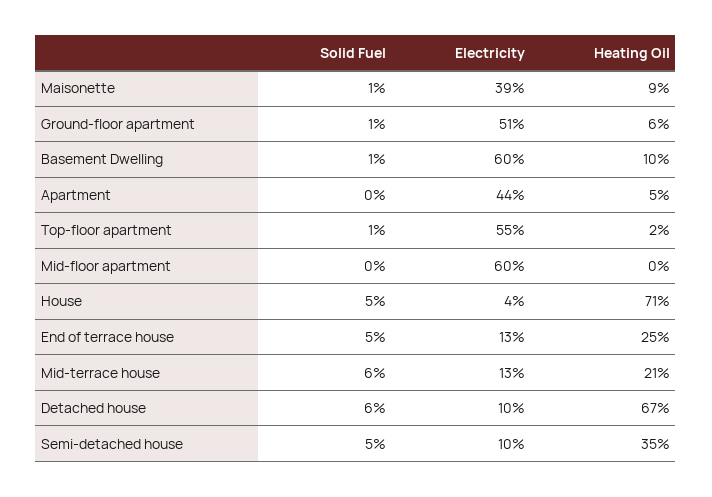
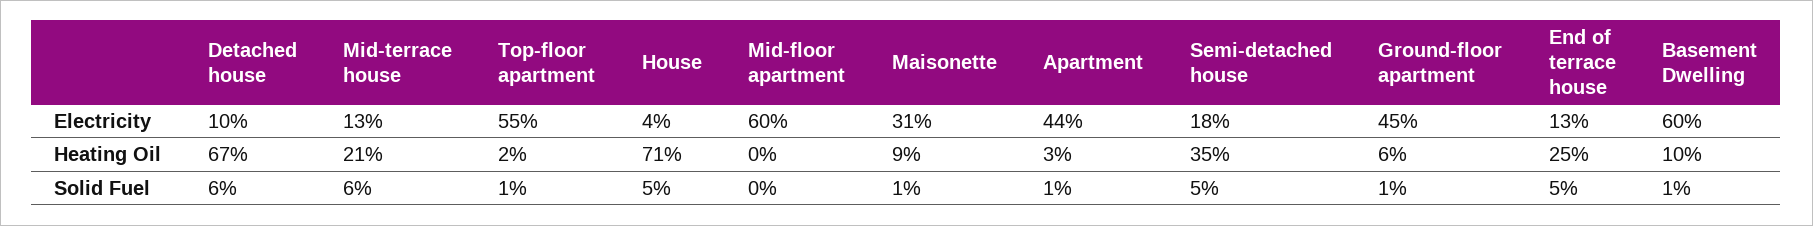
  {
    "Solid Fuel": {
      "Maisonette": 1,
      "Ground-floor apartment": 1,
      "Basement Dwelling": 1,
-     "Apartment": 0,
+     "Apartment": 1,
      "Top-floor apartment": 1,
      "Mid-floor apartment": 0,
      "House": 5,
      "End of terrace house": 5,
      "Mid-terrace house": 6,
      "Detached house": 6,
      "Semi-detached house": 5
    },
    "Electricity": {
-     "Maisonette": 39,
+     "Maisonette": 31,
-     "Ground-floor apartment": 51,
+     "Ground-floor apartment": 45,
      "Basement Dwelling": 60,
      "Apartment": 44,
      "Top-floor apartment": 55,
      "Mid-floor apartment": 60,
      "House": 4,
      "End of terrace house": 13,
      "Mid-terrace house": 13,
      "Detached house": 10,
-     "Semi-detached house": 10
+     "Semi-detached house": 18
    },
    "Heating Oil": {
      "Maisonette": 9,
      "Ground-floor apartment": 6,
      "Basement Dwelling": 10,
-     "Apartment": 5,
+     "Apartment": 3,
      "Top-floor apartment": 2,
      "Mid-floor apartment": 0,
      "House": 71,
      "End of terrace house": 25,
      "Mid-terrace house": 21,
      "Detached house": 67,
      "Semi-detached house": 35
    }
  }

